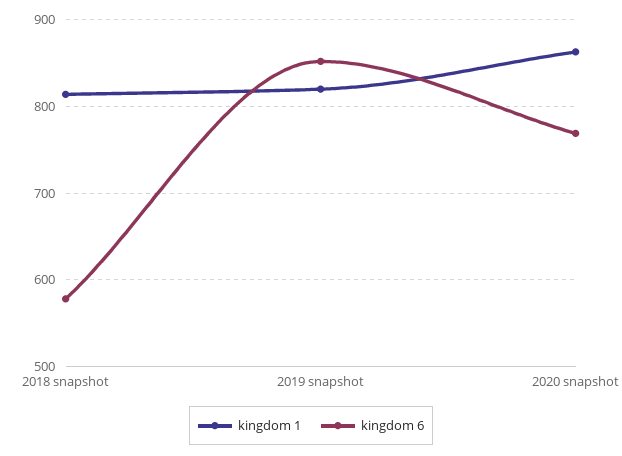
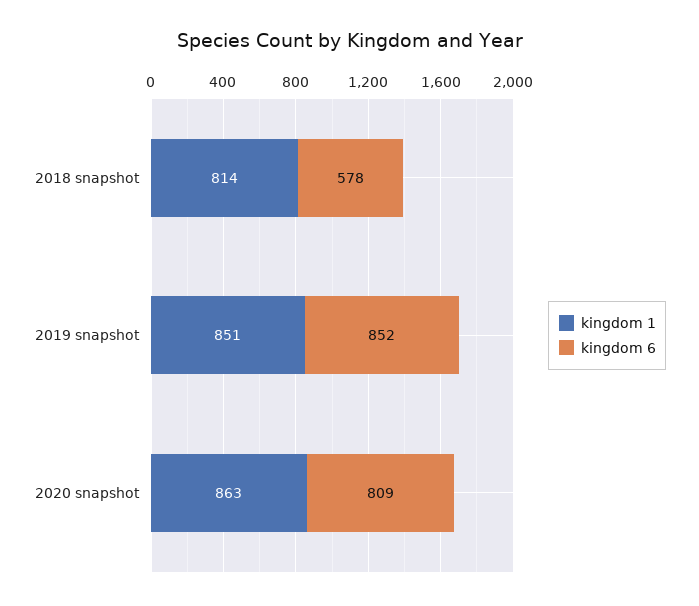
  {
    "kingdom 1": {
      "2018 snapshot": 814,
-     "2019 snapshot": 820,
+     "2019 snapshot": 851,
      "2020 snapshot": 863
    },
    "kingdom 6": {
      "2018 snapshot": 578,
      "2019 snapshot": 852,
-     "2020 snapshot": 770
+     "2020 snapshot": 809
    }
  }

